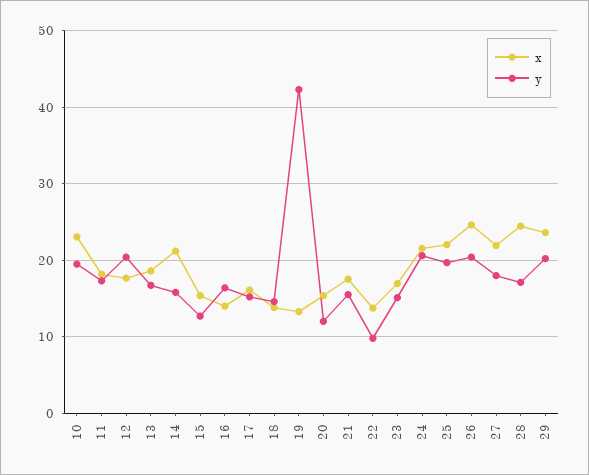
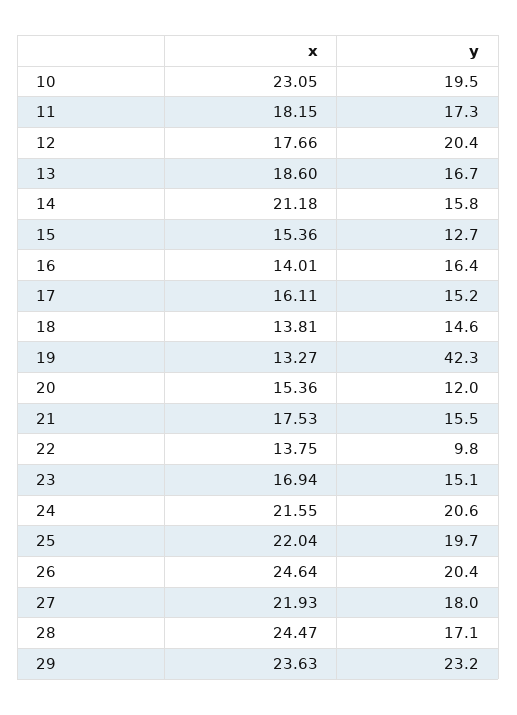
  {
    "x": {
      "10": 23.05,
      "11": 18.15,
      "12": 17.66,
      "13": 18.6,
      "14": 21.18,
      "15": 15.36,
      "16": 14.01,
      "17": 16.11,
      "18": 13.81,
      "19": 13.27,
      "20": 15.36,
      "21": 17.53,
      "22": 13.75,
      "23": 16.94,
      "24": 21.55,
      "25": 22.04,
      "26": 24.64,
      "27": 21.93,
      "28": 24.47,
      "29": 23.63
    },
    "y": {
      "10": 19.5,
      "11": 17.3,
      "12": 20.4,
      "13": 16.7,
      "14": 15.8,
      "15": 12.7,
      "16": 16.4,
      "17": 15.2,
      "18": 14.6,
      "19": 42.3,
      "20": 12,
      "21": 15.5,
      "22": 9.8,
      "23": 15.1,
      "24": 20.6,
      "25": 19.7,
      "26": 20.4,
      "27": 18,
      "28": 17.1,
-     "29": 20
+     "29": 23.2
    }
  }

